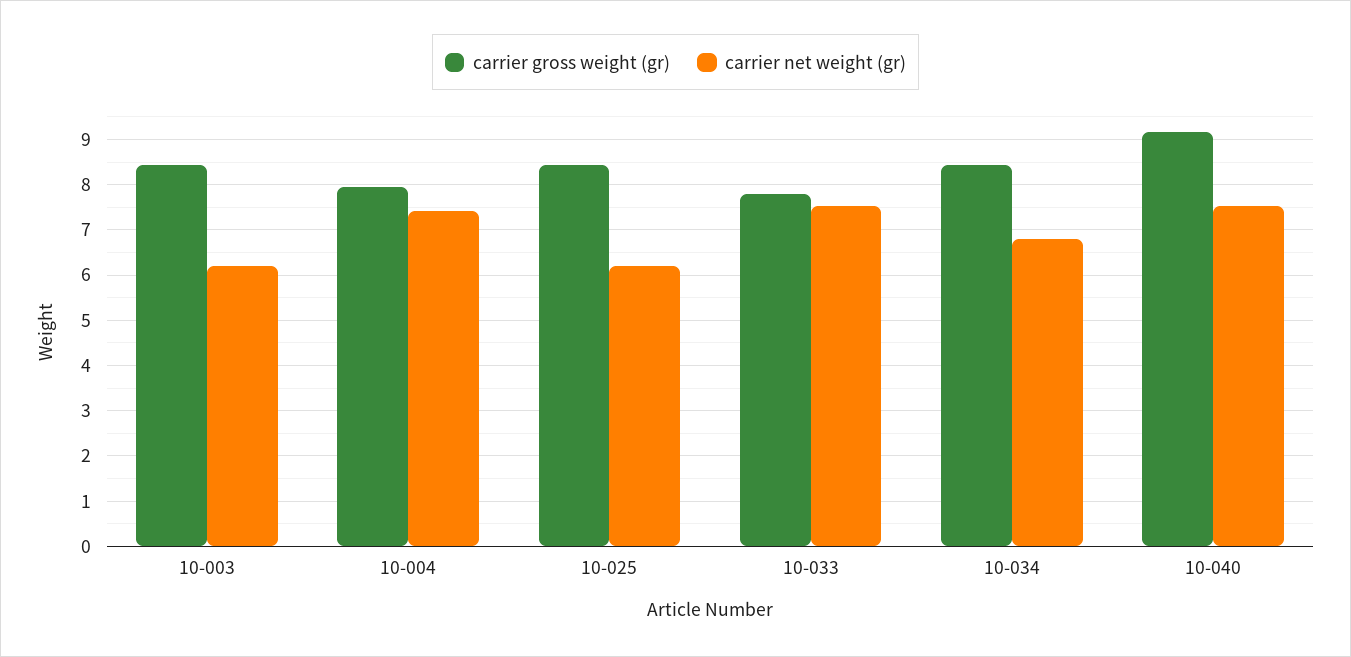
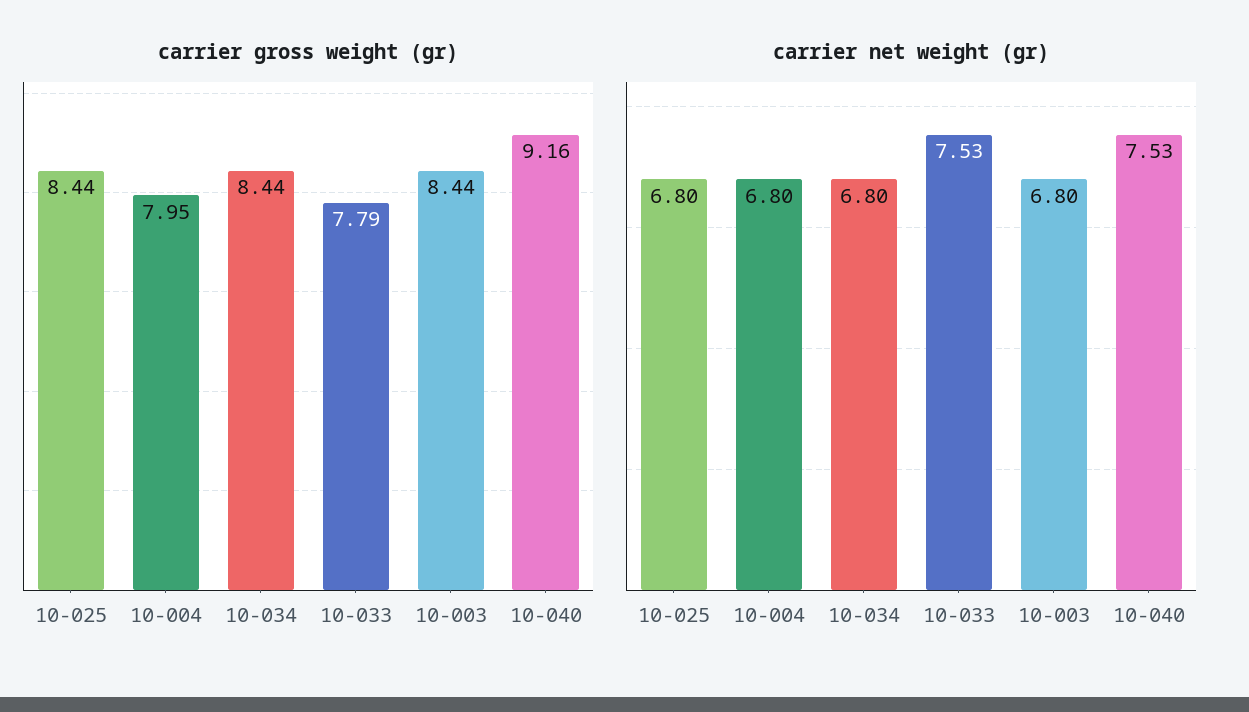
  {
    "carrier gross weight (gr)": {
      "10-003": 8.44,
      "10-004": 7.95,
      "10-025": 8.44,
      "10-033": 7.79,
      "10-034": 8.44,
      "10-040": 9.16
    },
    "carrier net weight (gr)": {
-     "10-003": 6.2,
+     "10-003": 6.8,
-     "10-004": 7.4,
+     "10-004": 6.8,
-     "10-025": 6.2,
+     "10-025": 6.8,
      "10-033": 7.53,
      "10-034": 6.8,
      "10-040": 7.53
    }
  }

